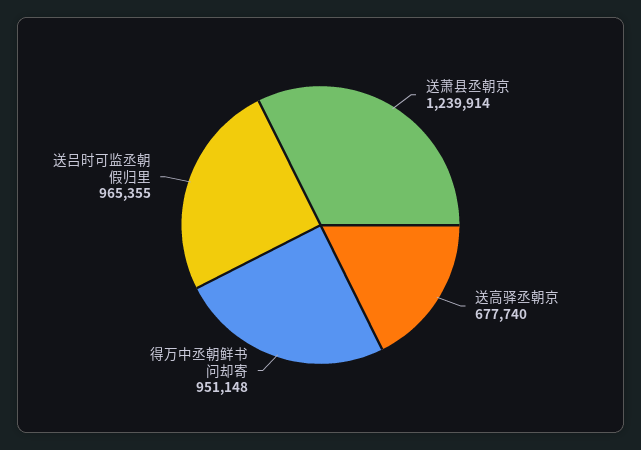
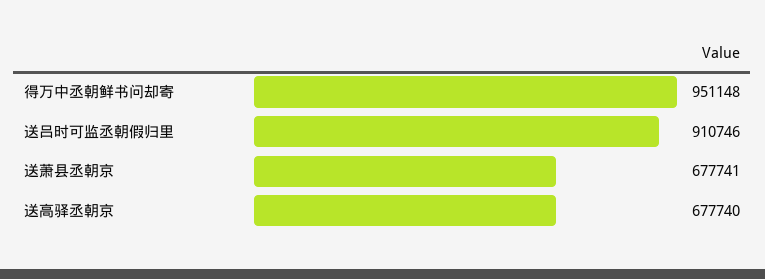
  {
-   "送萧县丞朝京": 1239914,
+   "送萧县丞朝京": 677741,
    "送高驿丞朝京": 677740,
    "得万中丞朝鲜书问却寄": 951148,
-   "送吕时可监丞朝假归里": 965355
+   "送吕时可监丞朝假归里": 910746
  }

